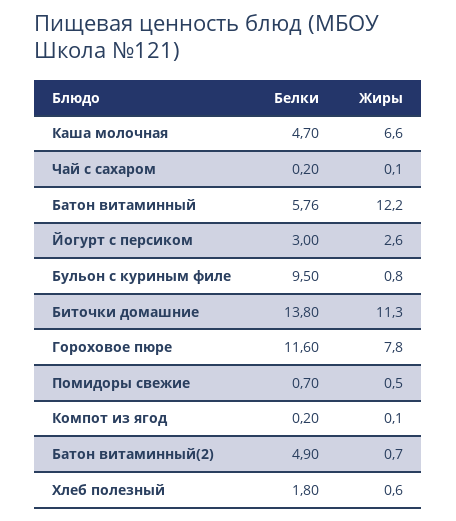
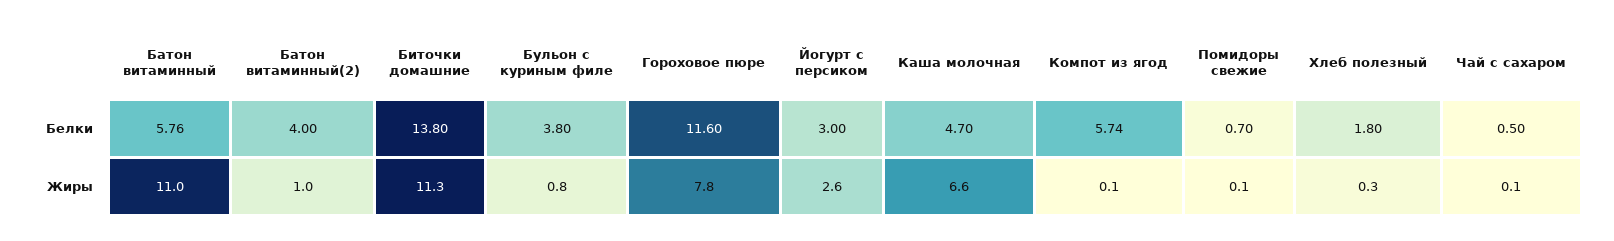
  {
    "Белки": {
      "Каша молочная": 4.7,
-     "Чай с сахаром": 0.2,
+     "Чай с сахаром": 0.5,
      "Батон витаминный": 5.76,
      "Йогурт с персиком": 3,
-     "Бульон с куриным филе": 9.5,
+     "Бульон с куриным филе": 3.8,
      "Биточки домашние": 13.8,
      "Гороховое пюре": 11.6,
      "Помидоры свежие": 0.7,
-     "Компот из ягод": 0.2,
+     "Компот из ягод": 5.74,
-     "Батон витаминный(2)": 4.9,
+     "Батон витаминный(2)": 4,
      "Хлеб полезный": 1.8
    },
    "Жиры": {
      "Каша молочная": 6.6,
      "Чай с сахаром": 0.1,
-     "Батон витаминный": 12.2,
+     "Батон витаминный": 11,
      "Йогурт с персиком": 2.6,
      "Бульон с куриным филе": 0.8,
      "Биточки домашние": 11.3,
      "Гороховое пюре": 7.8,
-     "Помидоры свежие": 0.5,
+     "Помидоры свежие": 0.1,
      "Компот из ягод": 0.1,
-     "Батон витаминный(2)": 0.7,
+     "Батон витаминный(2)": 1,
-     "Хлеб полезный": 0.6
+     "Хлеб полезный": 0.3
    }
  }

